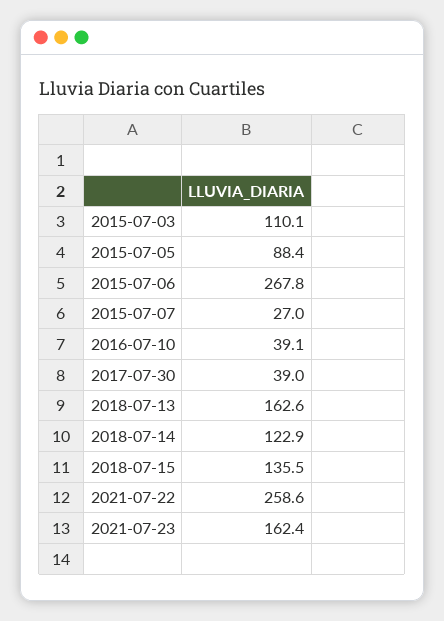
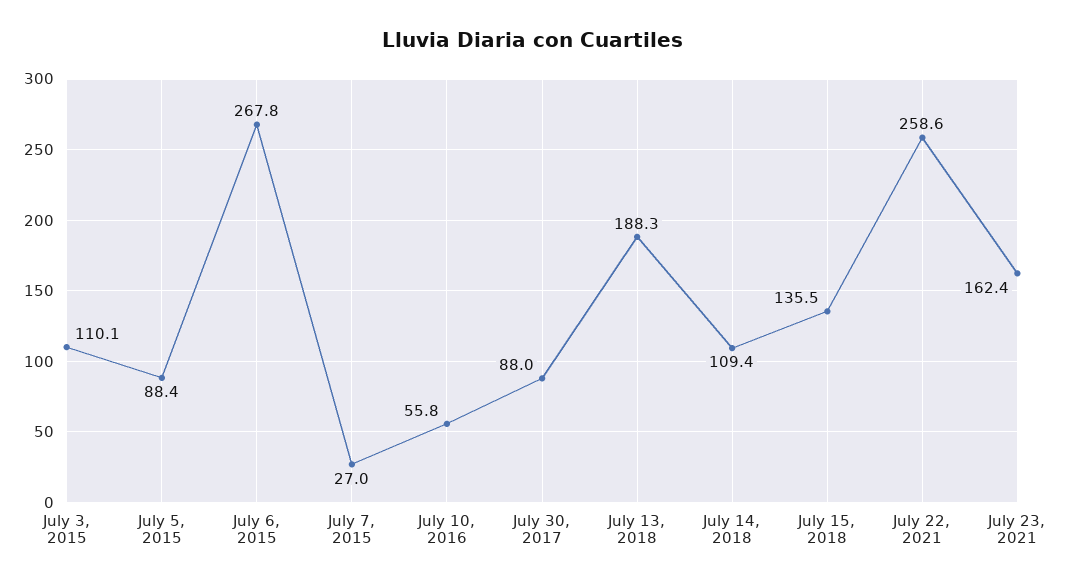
  {
    "2015-07-03": 110.1,
    "2015-07-05": 88.4,
    "2015-07-06": 267.8,
    "2015-07-07": 27,
-   "2016-07-10": 39.1,
+   "2016-07-10": 55.8,
-   "2017-07-30": 39,
+   "2017-07-30": 88,
-   "2018-07-13": 162.6,
+   "2018-07-13": 188.3,
-   "2018-07-14": 122.9,
+   "2018-07-14": 109.4,
    "2018-07-15": 135.5,
    "2021-07-22": 258.6,
    "2021-07-23": 162.4
  }

